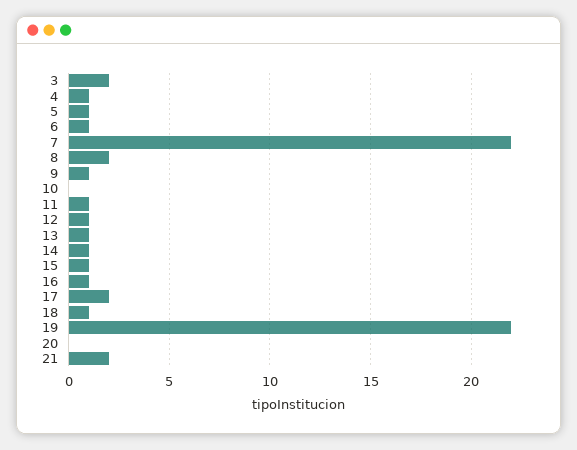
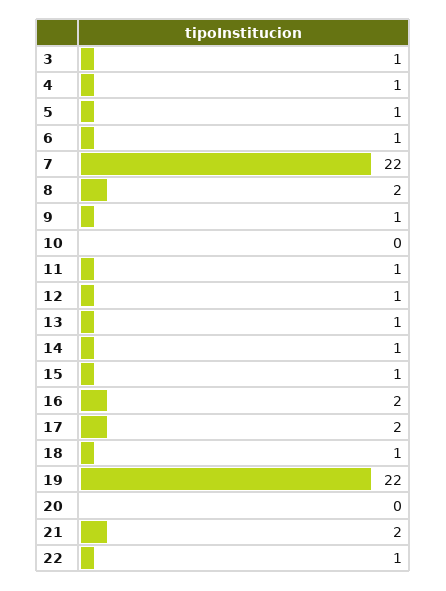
  {
-   "3": 2,
+   "3": 1,
    "4": 1,
    "5": 1,
    "6": 1,
    "7": 22,
    "8": 2,
    "9": 1,
    "10": 0,
    "11": 1,
    "12": 1,
    "13": 1,
    "14": 1,
    "15": 1,
-   "16": 1,
+   "16": 2,
    "17": 2,
    "18": 1,
    "19": 22,
    "20": 0,
-   "21": 2
+   "21": 2,
+   "22": 1
  }

